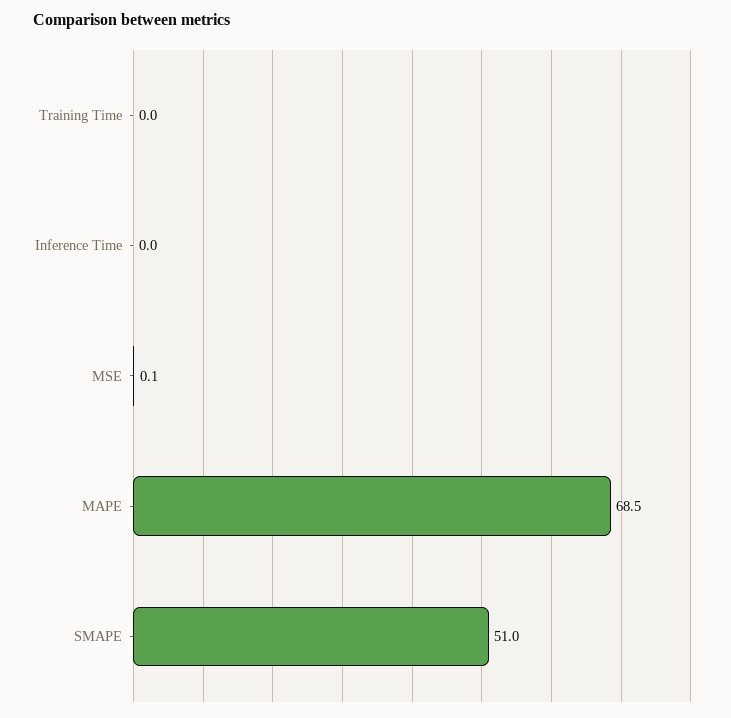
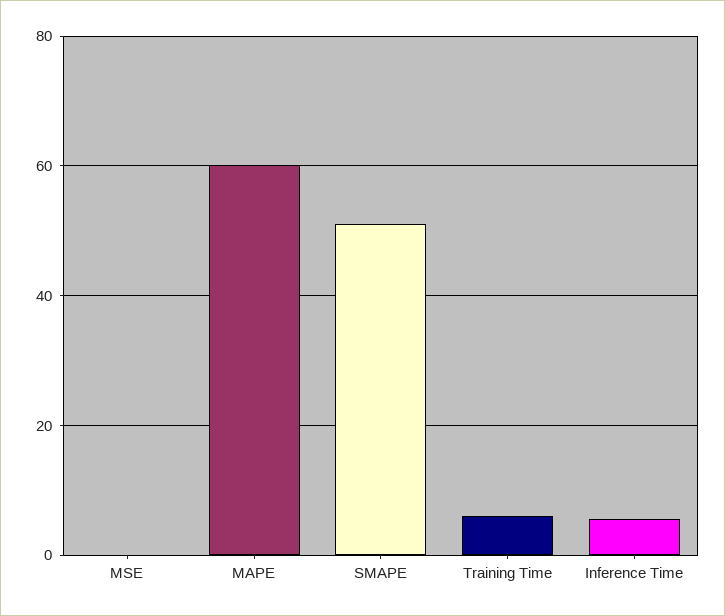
  {
-   "Training Time": 0,
+   "Training Time": 6,
-   "Inference Time": 0,
+   "Inference Time": 6,
    "MSE": 0.1,
-   "MAPE": 68.5,
+   "MAPE": 60,
    "SMAPE": 51
  }

